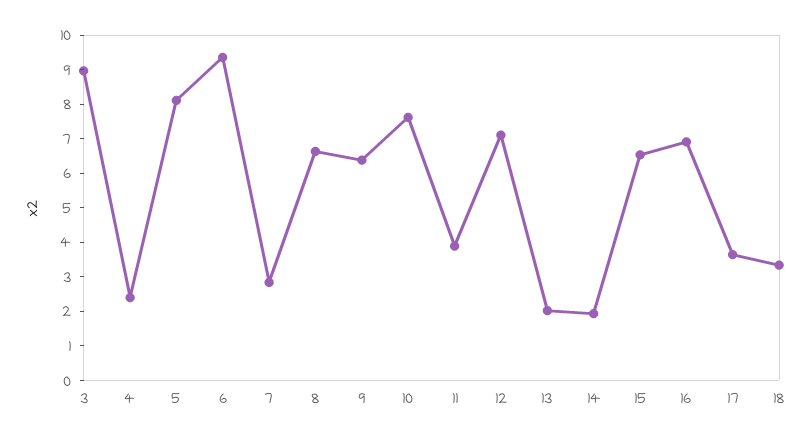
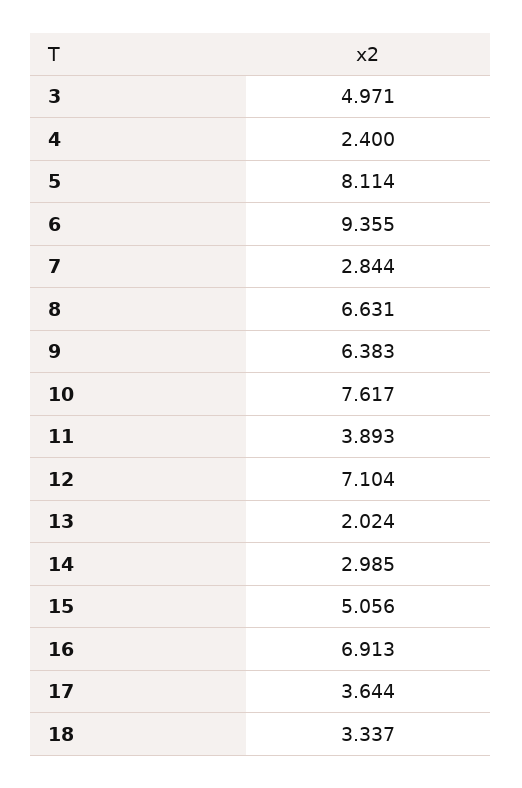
  {
-   "3": 9,
+   "3": 4.971,
    "4": 2.4,
    "5": 8.114,
    "6": 9.355,
    "7": 2.844,
    "8": 6.631,
    "9": 6.383,
    "10": 7.617,
    "11": 3.893,
    "12": 7.104,
    "13": 2.024,
-   "14": 2,
+   "14": 2.985,
-   "15": 6.5,
+   "15": 5.056,
    "16": 6.913,
    "17": 3.644,
    "18": 3.337
  }

